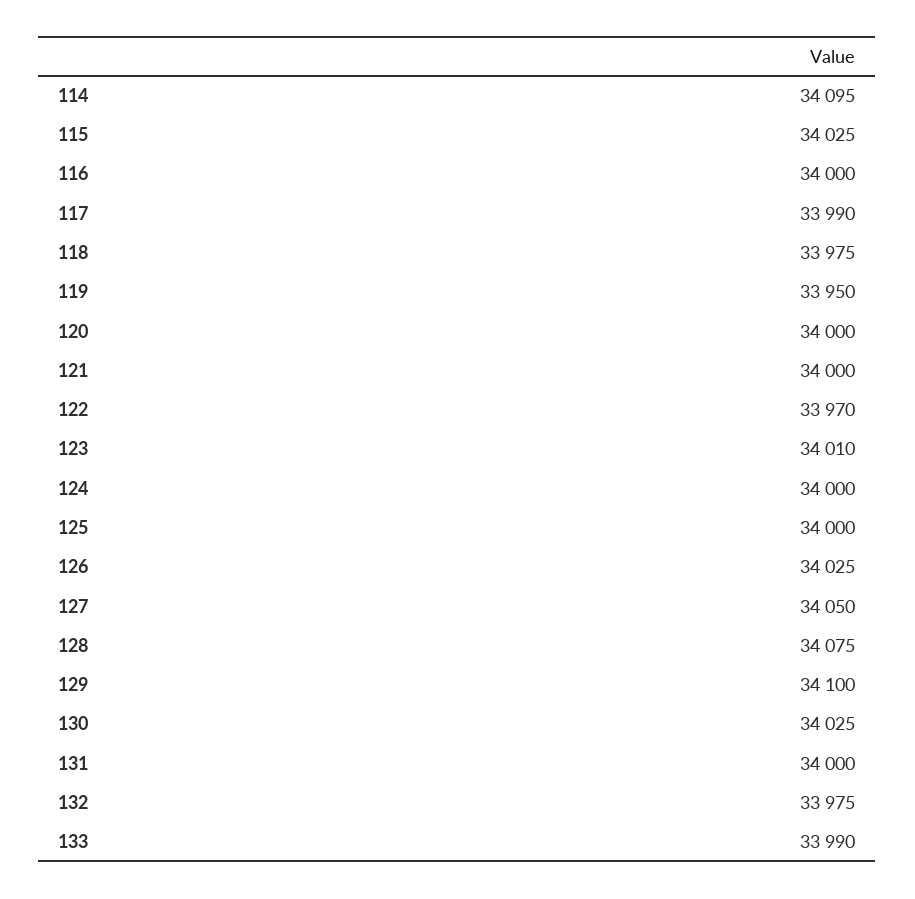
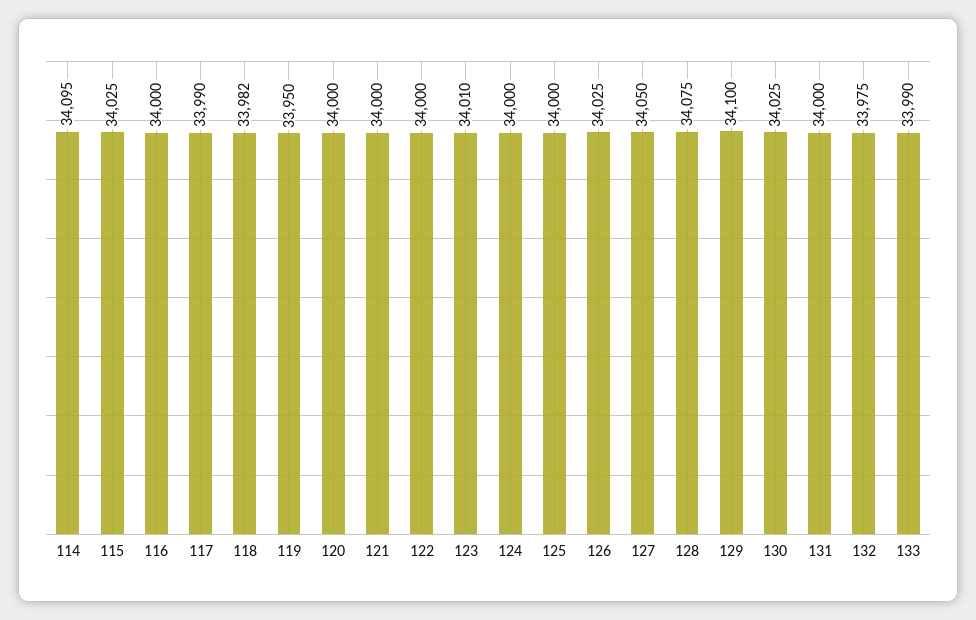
  {
    "114": 34095,
    "115": 34025,
    "116": 34000,
    "117": 33990,
-   "118": 33975,
+   "118": 33982,
    "119": 33950,
    "120": 34000,
    "121": 34000,
-   "122": 33970,
+   "122": 34000,
    "123": 34010,
    "124": 34000,
    "125": 34000,
    "126": 34025,
    "127": 34050,
    "128": 34075,
    "129": 34100,
    "130": 34025,
    "131": 34000,
    "132": 33975,
    "133": 33990
  }

